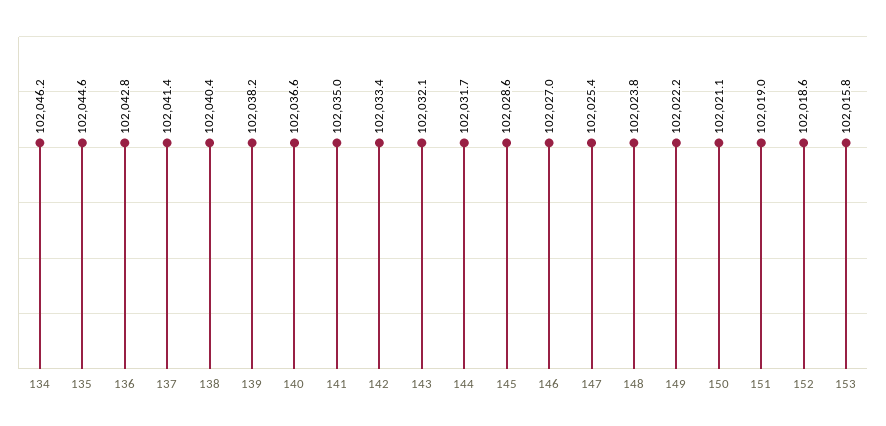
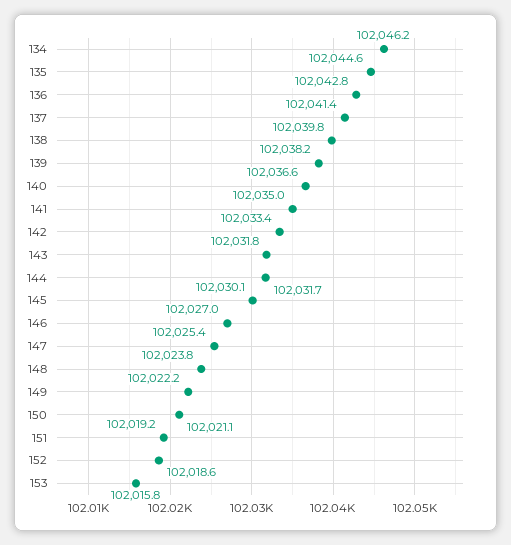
  {
    "134": 102046.2,
    "135": 102044.6,
    "136": 102042.8,
    "137": 102041.4,
-   "138": 102040.4,
+   "138": 102039.8,
    "139": 102038.2,
    "140": 102036.6,
    "141": 102035,
    "142": 102033.4,
-   "143": 102032.1,
+   "143": 102031.8,
    "144": 102031.7,
-   "145": 102028.6,
+   "145": 102030.1,
    "146": 102027,
    "147": 102025.4,
    "148": 102023.8,
    "149": 102022.2,
    "150": 102021.1,
-   "151": 102019,
+   "151": 102019.2,
    "152": 102018.6,
    "153": 102015.8
  }

